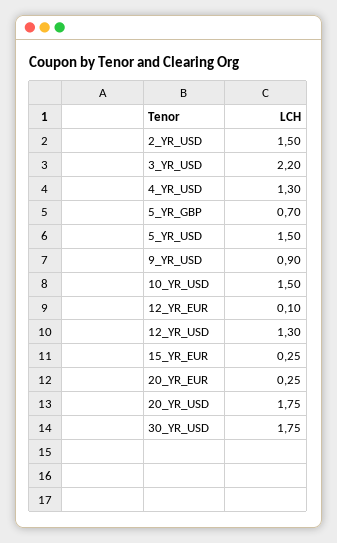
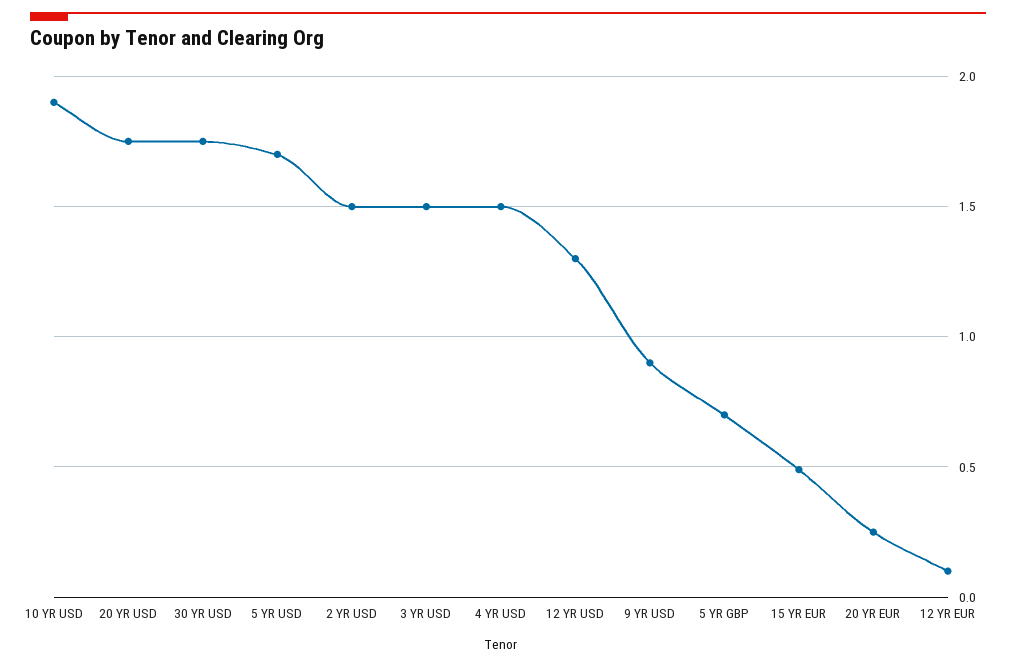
  {
    "2_YR_USD": 1.5,
-   "3_YR_USD": 2.2,
+   "3_YR_USD": 1.5,
-   "4_YR_USD": 1.3,
+   "4_YR_USD": 1.5,
    "5_YR_GBP": 0.7,
-   "5_YR_USD": 1.5,
+   "5_YR_USD": 1.7,
    "9_YR_USD": 0.9,
-   "10_YR_USD": 1.5,
+   "10_YR_USD": 1.9,
    "12_YR_EUR": 0.1,
    "12_YR_USD": 1.3,
-   "15_YR_EUR": 0.25,
+   "15_YR_EUR": 0.5,
    "20_YR_EUR": 0.25,
    "20_YR_USD": 1.75,
    "30_YR_USD": 1.75
  }

